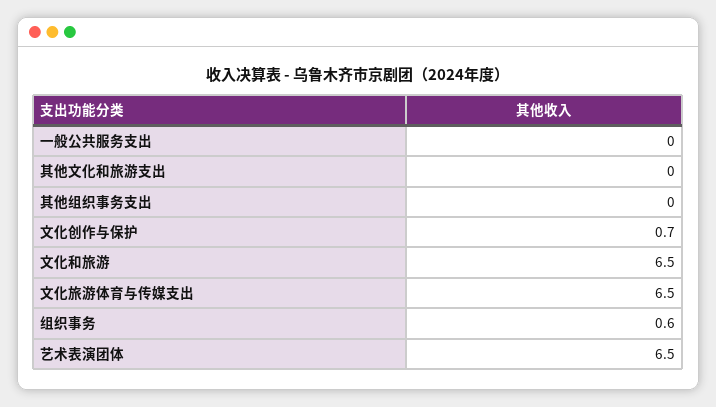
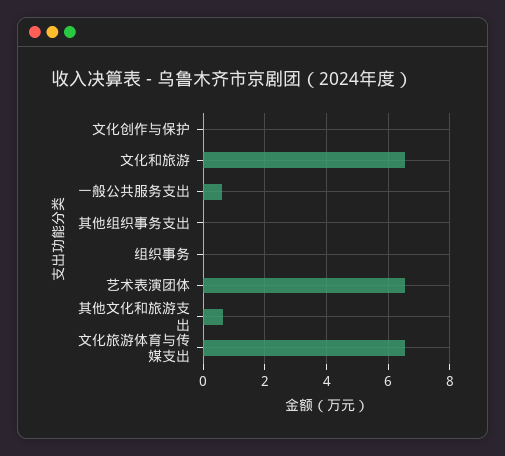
  {
-   "一般公共服务支出": 0,
+   "一般公共服务支出": 0.6,
-   "其他文化和旅游支出": 0,
+   "其他文化和旅游支出": 0.6,
    "其他组织事务支出": 0,
-   "文化创作与保护": 0.7,
+   "文化创作与保护": 0,
    "文化和旅游": 6.5,
    "文化旅游体育与传媒支出": 6.5,
-   "组织事务": 0.6,
+   "组织事务": 0,
    "艺术表演团体": 6.5
  }

